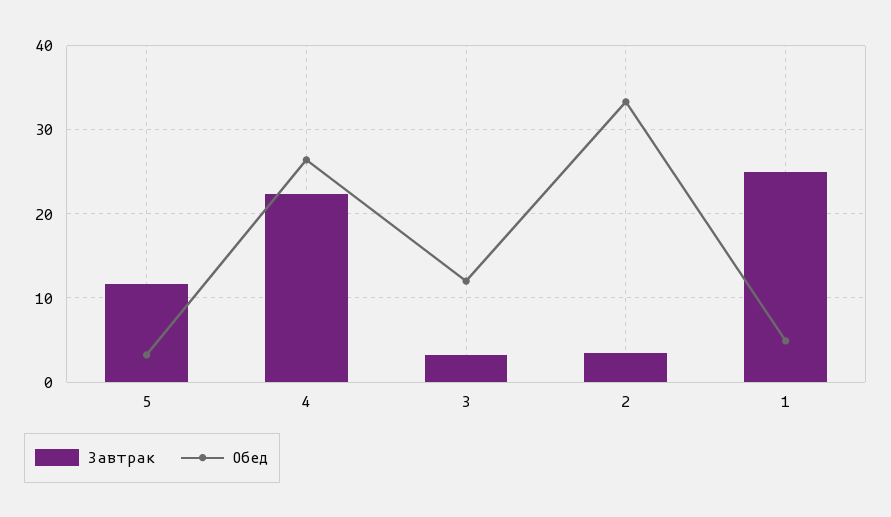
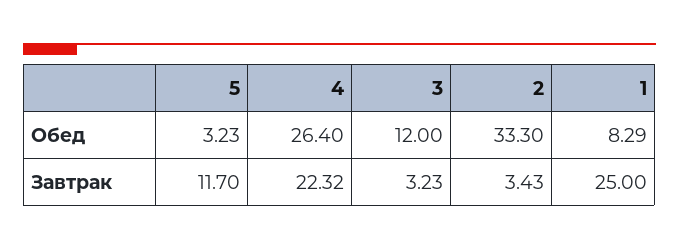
  {
    "Завтрак": {
      "5": 11.7,
      "4": 22.32,
      "3": 3.23,
      "2": 3.43,
      "1": 25
    },
    "Обед": {
      "5": 3.23,
      "4": 26.4,
      "3": 12,
      "2": 33.3,
-     "1": 5
+     "1": 8.29
    }
  }

